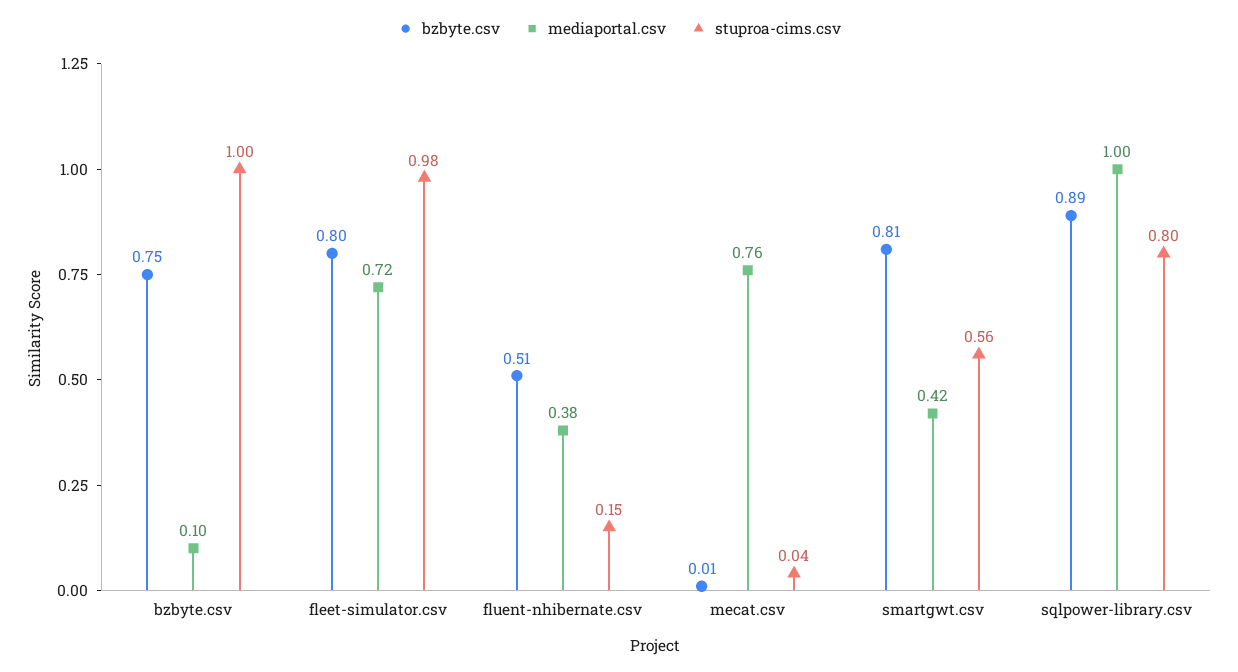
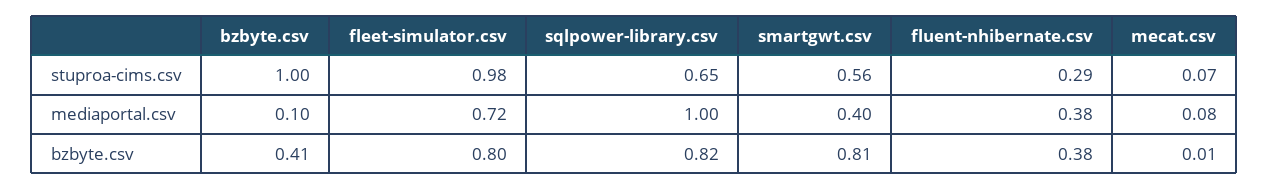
  {
    "bzbyte.csv": {
-     "bzbyte.csv": 0.75,
+     "bzbyte.csv": 0.41,
      "fleet-simulator.csv": 0.8,
-     "fluent-nhibernate.csv": 0.51,
+     "fluent-nhibernate.csv": 0.38,
      "mecat.csv": 0.01,
      "smartgwt.csv": 0.81,
-     "sqlpower-library.csv": 0.89
+     "sqlpower-library.csv": 0.82
    },
    "mediaportal.csv": {
      "bzbyte.csv": 0.1,
      "fleet-simulator.csv": 0.72,
      "fluent-nhibernate.csv": 0.38,
-     "mecat.csv": 0.76,
+     "mecat.csv": 0.08,
-     "smartgwt.csv": 0.42,
+     "smartgwt.csv": 0.4,
      "sqlpower-library.csv": 1
    },
    "stuproa-cims.csv": {
      "bzbyte.csv": 1,
      "fleet-simulator.csv": 0.98,
-     "fluent-nhibernate.csv": 0.15,
+     "fluent-nhibernate.csv": 0.29,
-     "mecat.csv": 0.04,
+     "mecat.csv": 0.07,
      "smartgwt.csv": 0.56,
-     "sqlpower-library.csv": 0.8
+     "sqlpower-library.csv": 0.65
    }
  }

